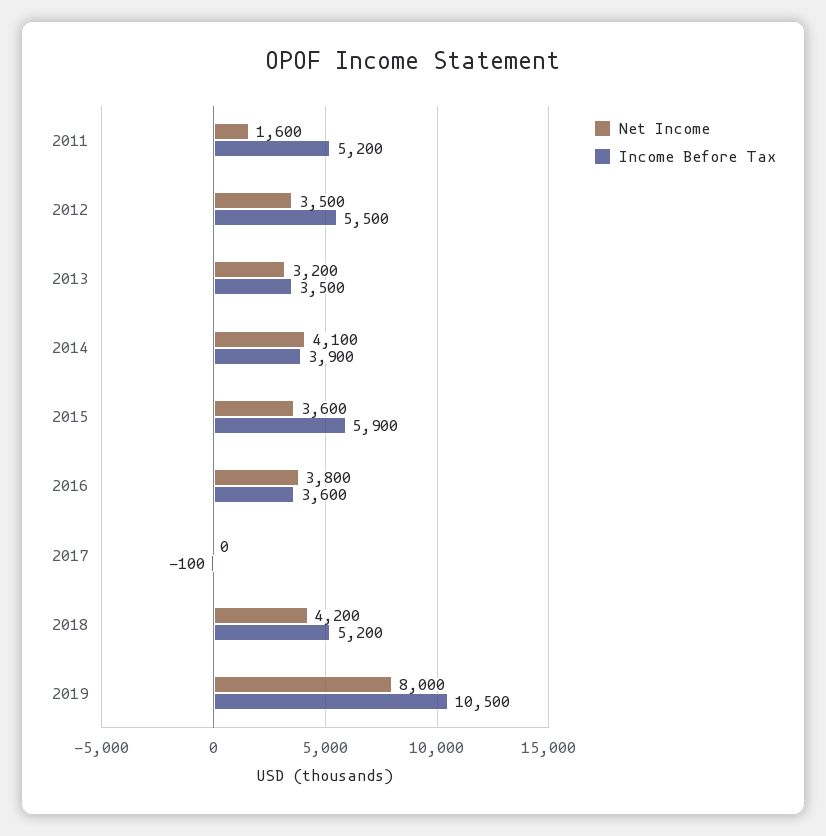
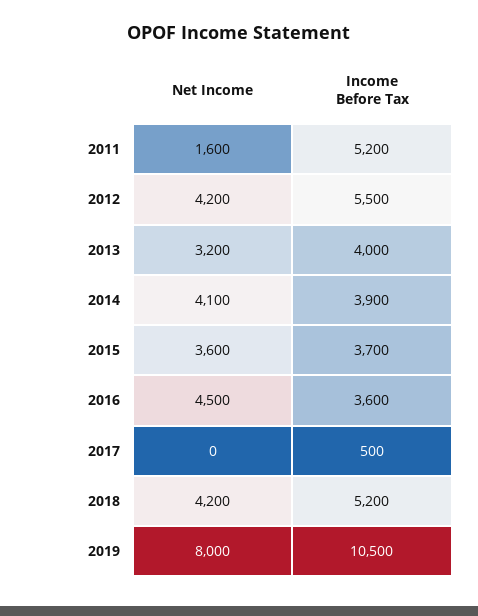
  {
    "Net Income": {
      "2011": 1600,
-     "2012": 3500,
+     "2012": 4200,
      "2013": 3200,
      "2014": 4100,
      "2015": 3600,
-     "2016": 3800,
+     "2016": 4500,
      "2017": 0,
      "2018": 4200,
      "2019": 8000
    },
    "Income Before Tax": {
      "2011": 5200,
      "2012": 5500,
-     "2013": 3500,
+     "2013": 4000,
      "2014": 3900,
-     "2015": 5900,
+     "2015": 3700,
      "2016": 3600,
-     "2017": -100,
+     "2017": 500,
      "2018": 5200,
      "2019": 10500
    }
  }

